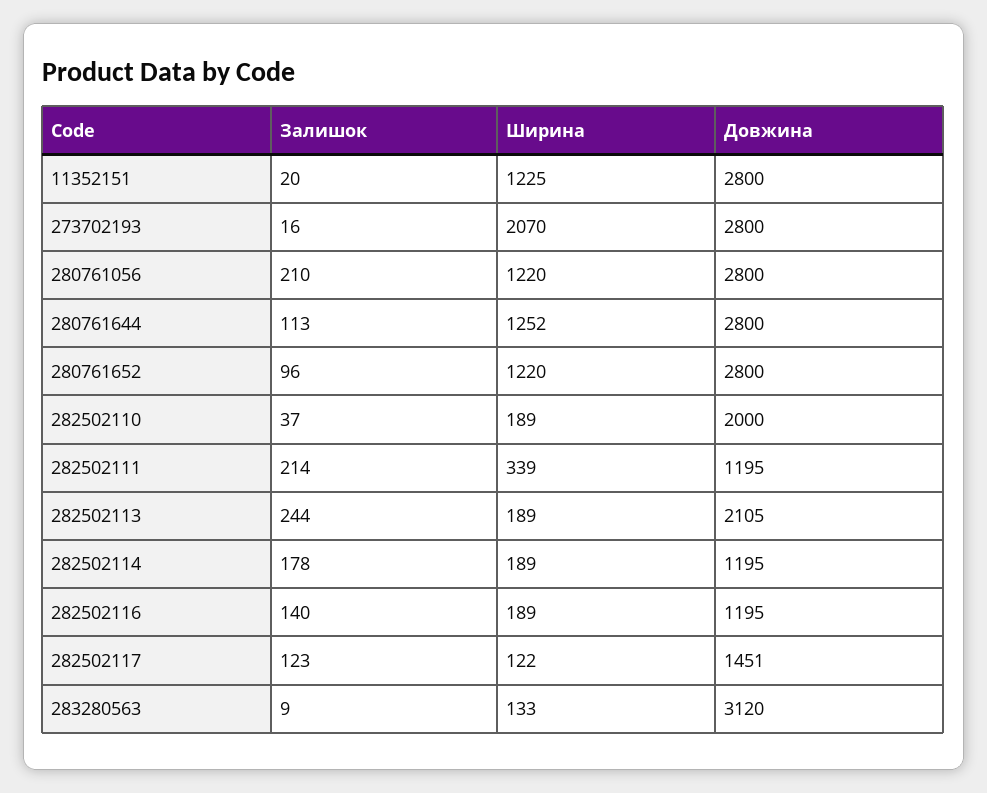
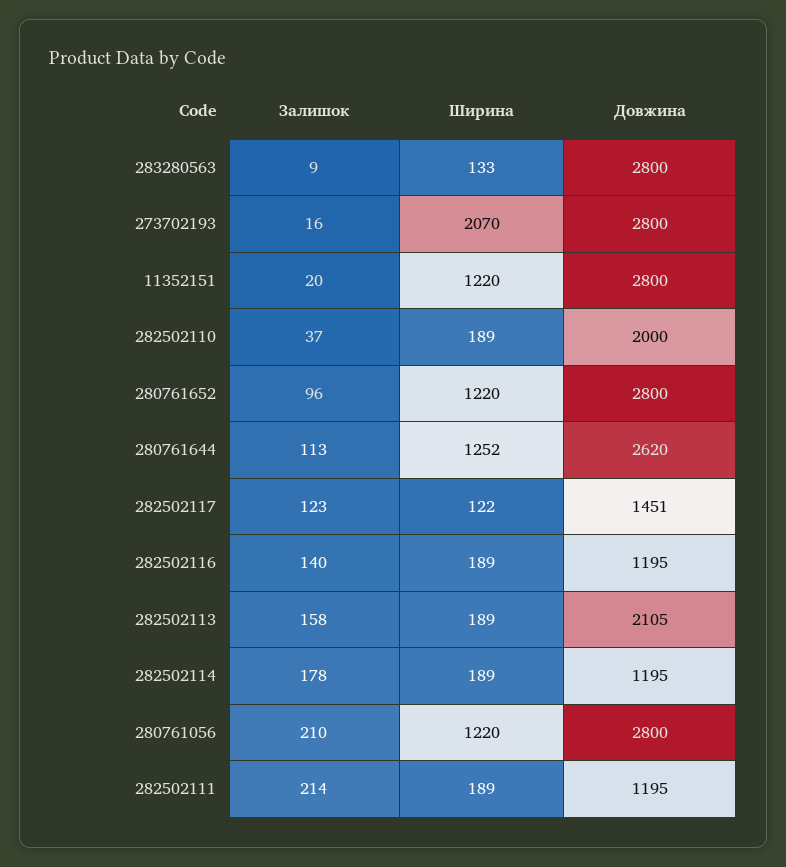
  {
    "Залишок": {
      "11352151": 20,
      "273702193": 16,
      "280761056": 210,
      "280761644": 113,
      "280761652": 96,
      "282502110": 37,
      "282502111": 214,
-     "282502113": 244,
+     "282502113": 158,
      "282502114": 178,
      "282502116": 140,
      "282502117": 123,
      "283280563": 9
    },
    "Ширина": {
-     "11352151": 1225,
+     "11352151": 1220,
      "273702193": 2070,
      "280761056": 1220,
      "280761644": 1252,
      "280761652": 1220,
      "282502110": 189,
-     "282502111": 339,
+     "282502111": 189,
      "282502113": 189,
      "282502114": 189,
      "282502116": 189,
      "282502117": 122,
      "283280563": 133
    },
    "Довжина": {
      "11352151": 2800,
      "273702193": 2800,
      "280761056": 2800,
-     "280761644": 2800,
+     "280761644": 2620,
      "280761652": 2800,
      "282502110": 2000,
      "282502111": 1195,
      "282502113": 2105,
      "282502114": 1195,
      "282502116": 1195,
      "282502117": 1451,
-     "283280563": 3120
+     "283280563": 2800
    }
  }

